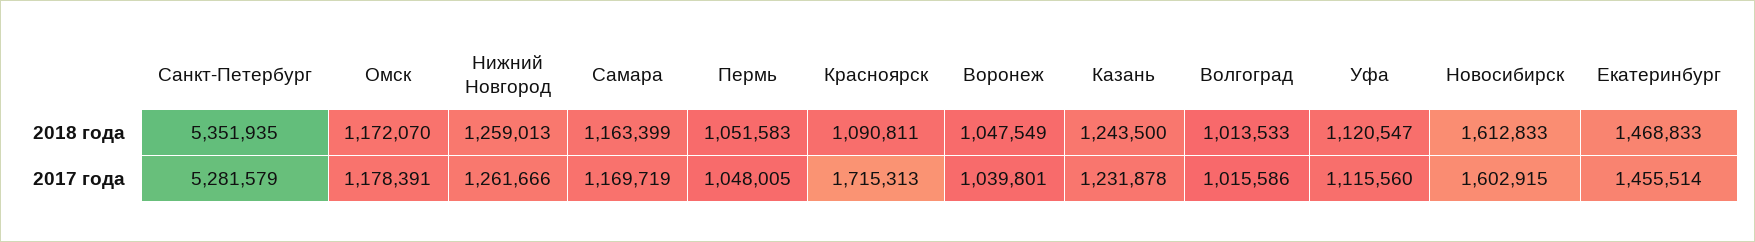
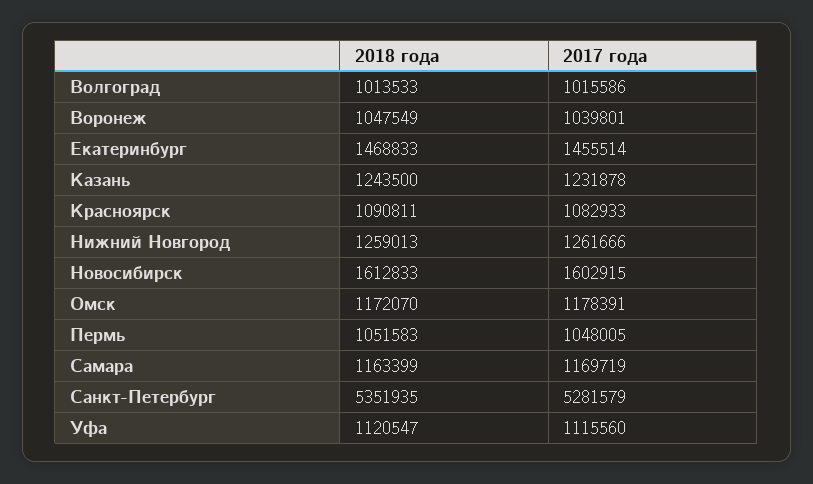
  {
    "Санкт-Петербург": {
      "2018 года": 5351935,
      "2017 года": 5281579
    },
    "Омск": {
      "2018 года": 1172070,
      "2017 года": 1178391
    },
    "Нижний Новгород": {
      "2018 года": 1259013,
      "2017 года": 1261666
    },
    "Самара": {
      "2018 года": 1163399,
      "2017 года": 1169719
    },
    "Пермь": {
      "2018 года": 1051583,
      "2017 года": 1048005
    },
    "Красноярск": {
      "2018 года": 1090811,
-     "2017 года": 1715313
+     "2017 года": 1082933
    },
    "Воронеж": {
      "2018 года": 1047549,
      "2017 года": 1039801
    },
    "Казань": {
      "2018 года": 1243500,
      "2017 года": 1231878
    },
    "Волгоград": {
      "2018 года": 1013533,
      "2017 года": 1015586
    },
    "Уфа": {
      "2018 года": 1120547,
      "2017 года": 1115560
    },
    "Новосибирск": {
      "2018 года": 1612833,
      "2017 года": 1602915
    },
    "Екатеринбург": {
      "2018 года": 1468833,
      "2017 года": 1455514
    }
  }

